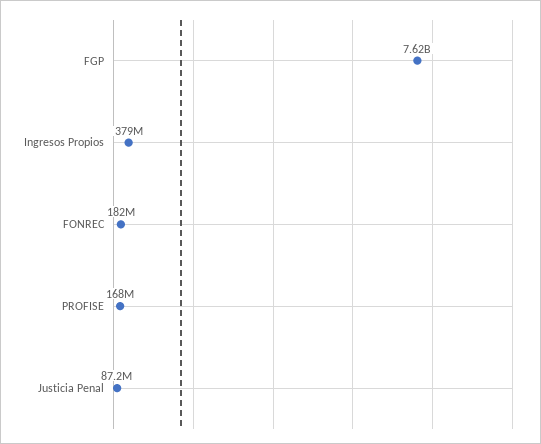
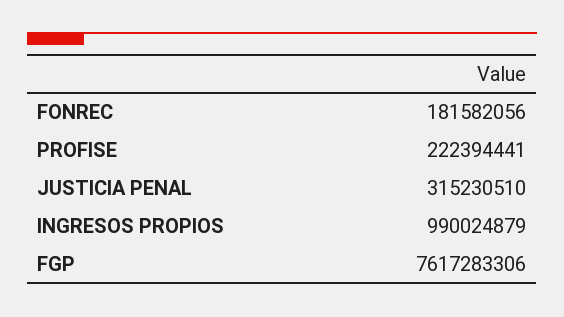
  {
    "FGP": 7617283306,
-   "Ingresos Propios": 379000000,
+   "Ingresos Propios": 990024879,
    "FONREC": 181582056,
-   "PROFISE": 168000000,
+   "PROFISE": 222394441,
-   "Justicia Penal": 87200000
+   "Justicia Penal": 315230510
  }

